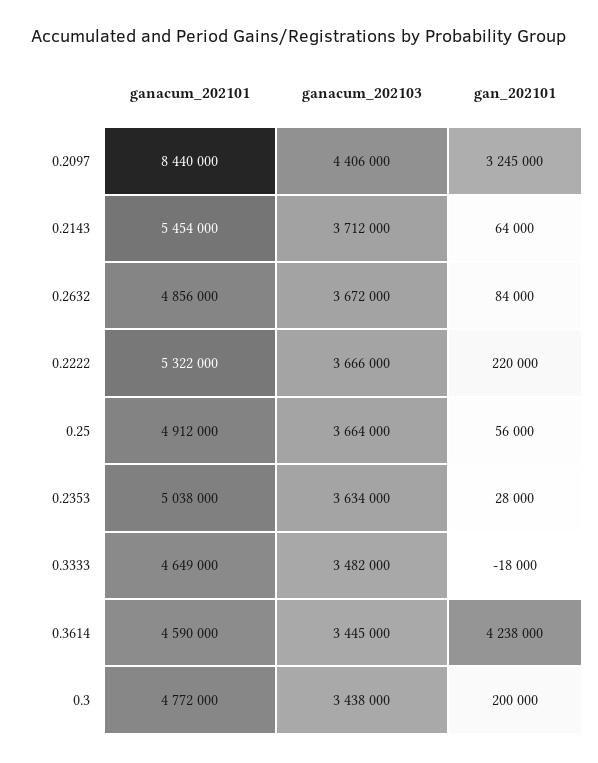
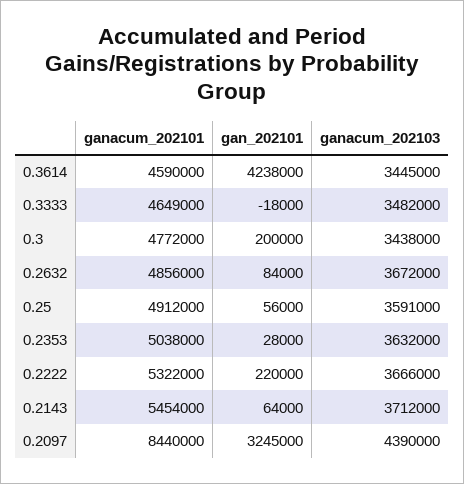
  {
    "ganacum_202101": {
      "0.2097": 8440000,
      "0.2143": 5454000,
      "0.2632": 4856000,
      "0.2222": 5322000,
      "0.25": 4912000,
      "0.2353": 5038000,
      "0.3333": 4649000,
      "0.3614": 4590000,
      "0.3": 4772000
    },
    "ganacum_202103": {
-     "0.2097": 4406000,
+     "0.2097": 4390000,
      "0.2143": 3712000,
      "0.2632": 3672000,
      "0.2222": 3666000,
-     "0.25": 3664000,
+     "0.25": 3591000,
-     "0.2353": 3634000,
+     "0.2353": 3632000,
      "0.3333": 3482000,
      "0.3614": 3445000,
      "0.3": 3438000
    },
    "gan_202101": {
      "0.2097": 3245000,
      "0.2143": 64000,
      "0.2632": 84000,
      "0.2222": 220000,
      "0.25": 56000,
      "0.2353": 28000,
      "0.3333": -18000,
      "0.3614": 4238000,
      "0.3": 200000
    }
  }

